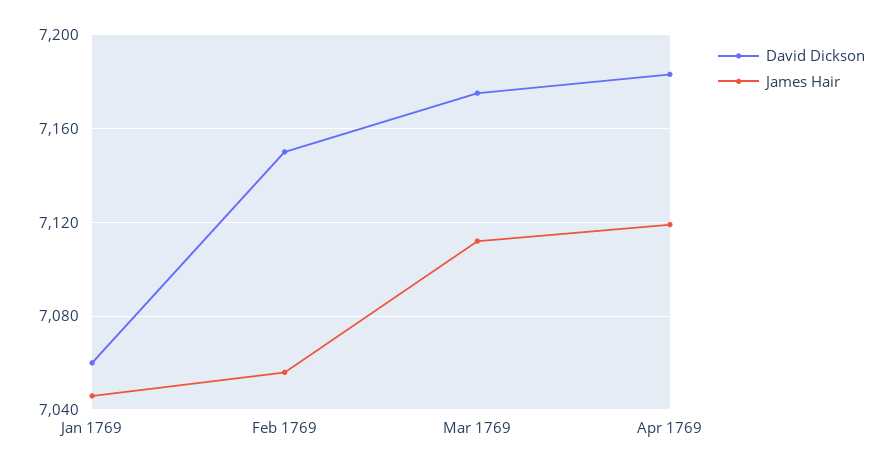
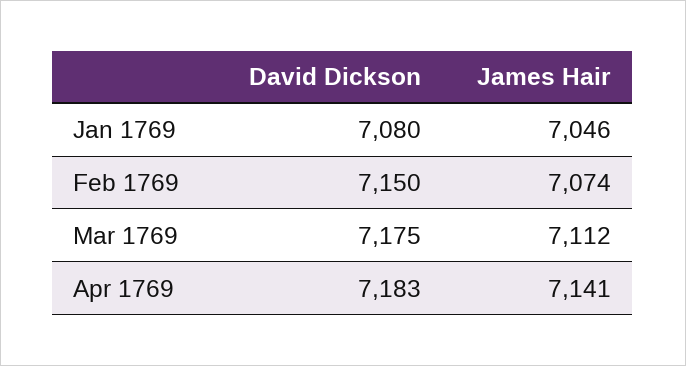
  {
    "David Dickson": {
-     "Jan 1769": 7060,
+     "Jan 1769": 7080,
      "Feb 1769": 7150,
      "Mar 1769": 7175,
      "Apr 1769": 7183
    },
    "James Hair": {
      "Jan 1769": 7046,
-     "Feb 1769": 7055,
+     "Feb 1769": 7074,
      "Mar 1769": 7112,
-     "Apr 1769": 7120
+     "Apr 1769": 7141
    }
  }

